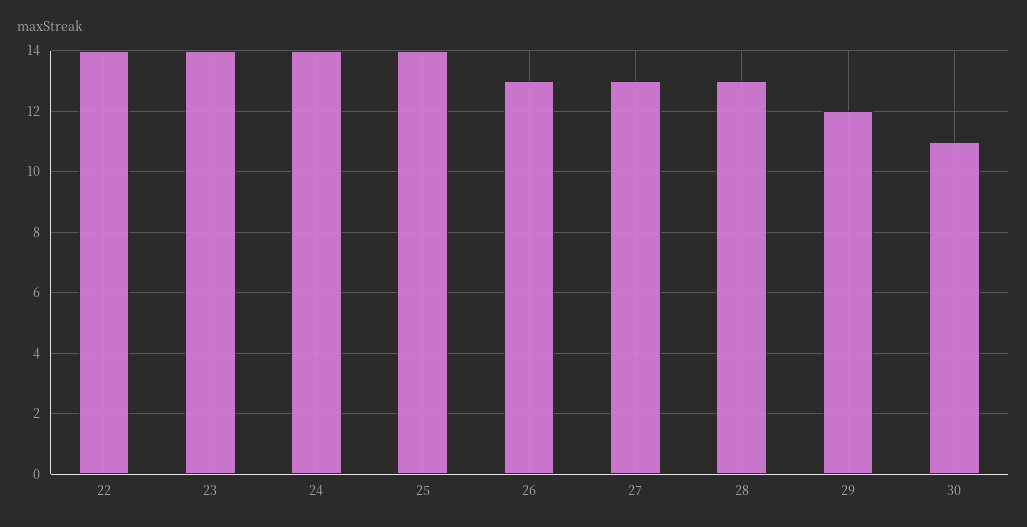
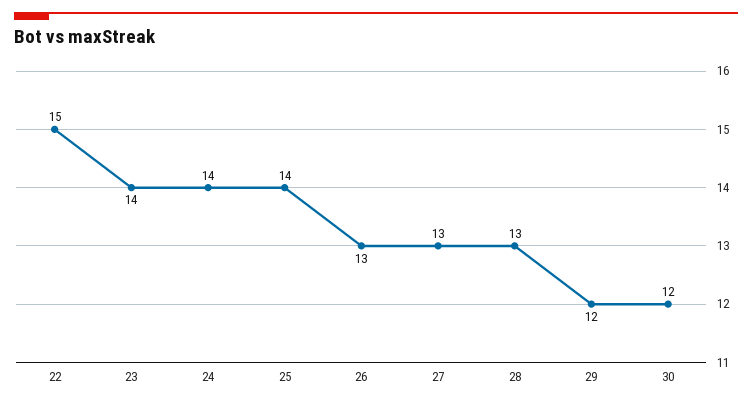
  {
-   "22": 14,
+   "22": 15,
    "23": 14,
    "24": 14,
    "25": 14,
    "26": 13,
    "27": 13,
    "28": 13,
    "29": 12,
-   "30": 11
+   "30": 12
  }

